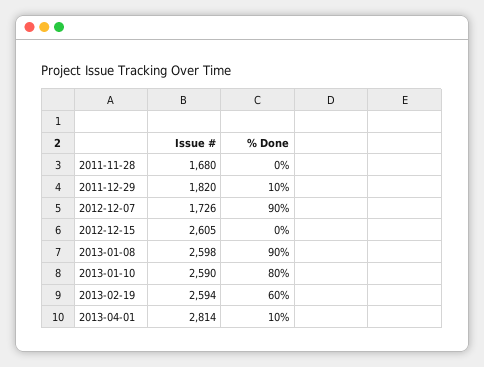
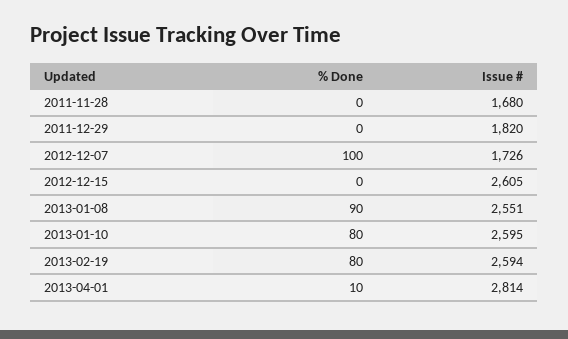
  {
    "Issue #": {
      "2011-11-28": 1680,
      "2011-12-29": 1820,
      "2012-12-07": 1726,
      "2012-12-15": 2605,
-     "2013-01-08": 2598,
+     "2013-01-08": 2551,
-     "2013-01-10": 2590,
+     "2013-01-10": 2595,
      "2013-02-19": 2594,
      "2013-04-01": 2814
    },
    "% Done": {
      "2011-11-28": 0,
-     "2011-12-29": 10,
+     "2011-12-29": 0,
-     "2012-12-07": 90,
+     "2012-12-07": 100,
      "2012-12-15": 0,
      "2013-01-08": 90,
      "2013-01-10": 80,
-     "2013-02-19": 60,
+     "2013-02-19": 80,
      "2013-04-01": 10
    }
  }

